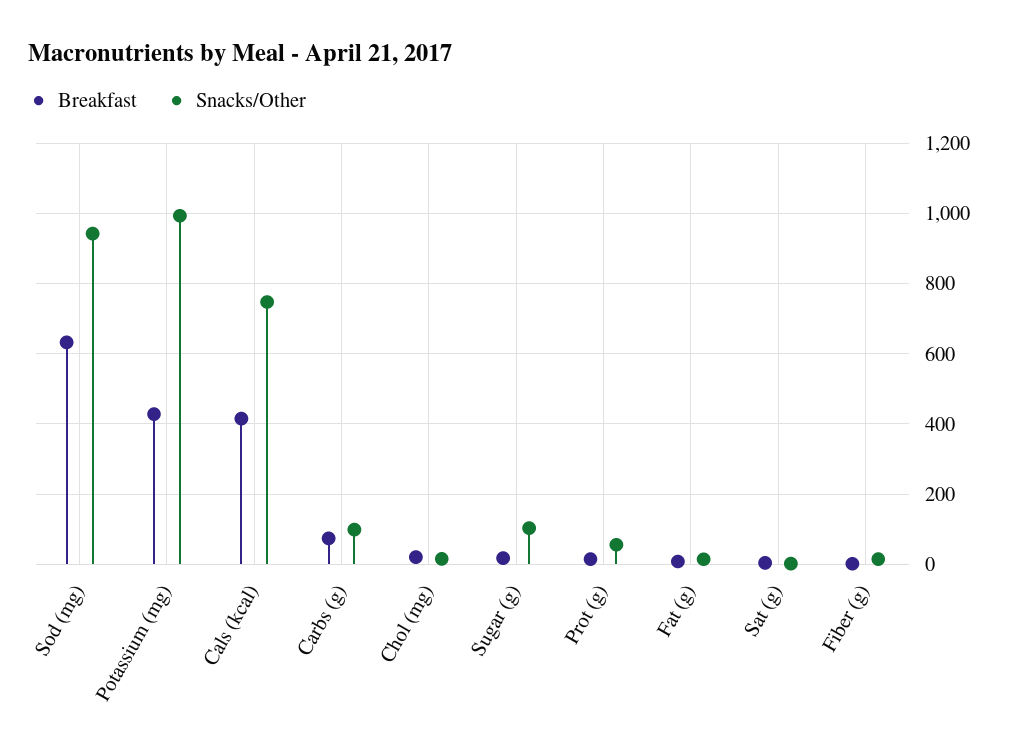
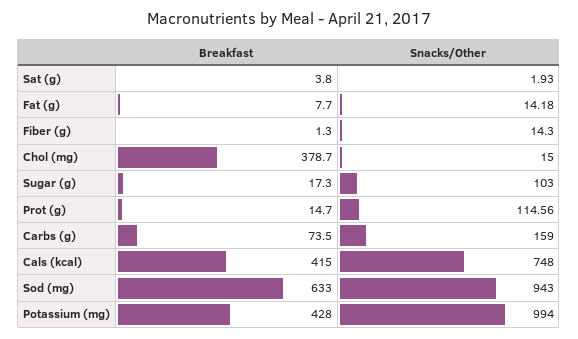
  {
    "Breakfast": {
      "Sod (mg)": 633,
      "Potassium (mg)": 428,
      "Cals (kcal)": 415,
      "Carbs (g)": 73.5,
-     "Chol (mg)": 20,
+     "Chol (mg)": 378.7,
      "Sugar (g)": 17.3,
      "Prot (g)": 14.7,
      "Fat (g)": 7.7,
      "Sat (g)": 3.8,
      "Fiber (g)": 1.3
    },
    "Snacks/Other": {
      "Sod (mg)": 943,
      "Potassium (mg)": 994,
      "Cals (kcal)": 748,
-     "Carbs (g)": 100,
+     "Carbs (g)": 159,
      "Chol (mg)": 15,
      "Sugar (g)": 103,
-     "Prot (g)": 60,
+     "Prot (g)": 114.56,
      "Fat (g)": 14.18,
      "Sat (g)": 1.93,
      "Fiber (g)": 14.3
    }
  }

